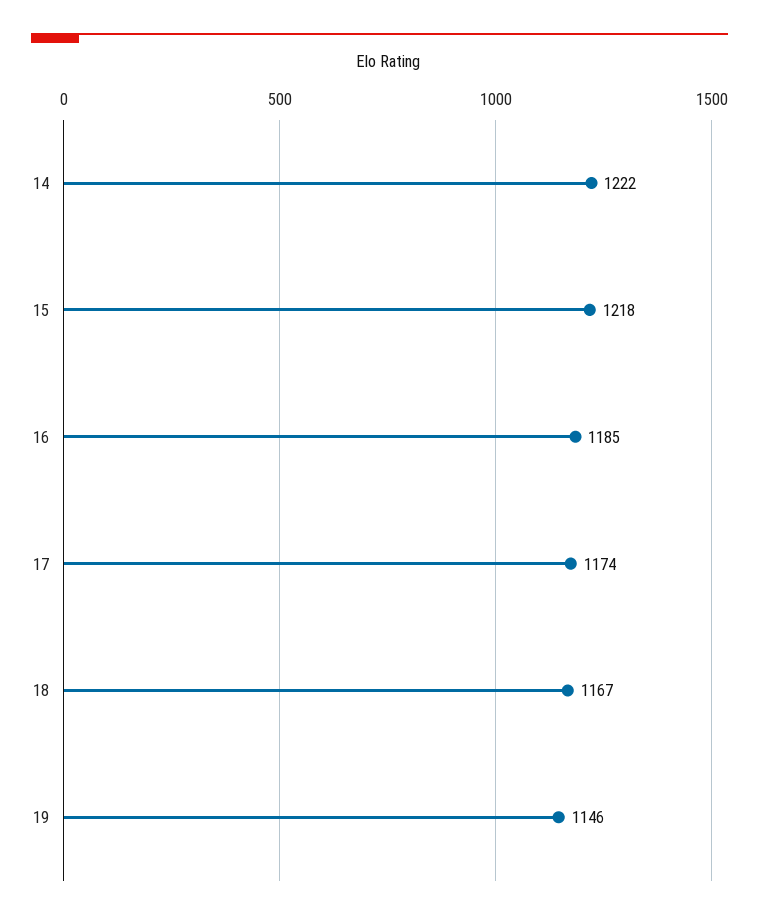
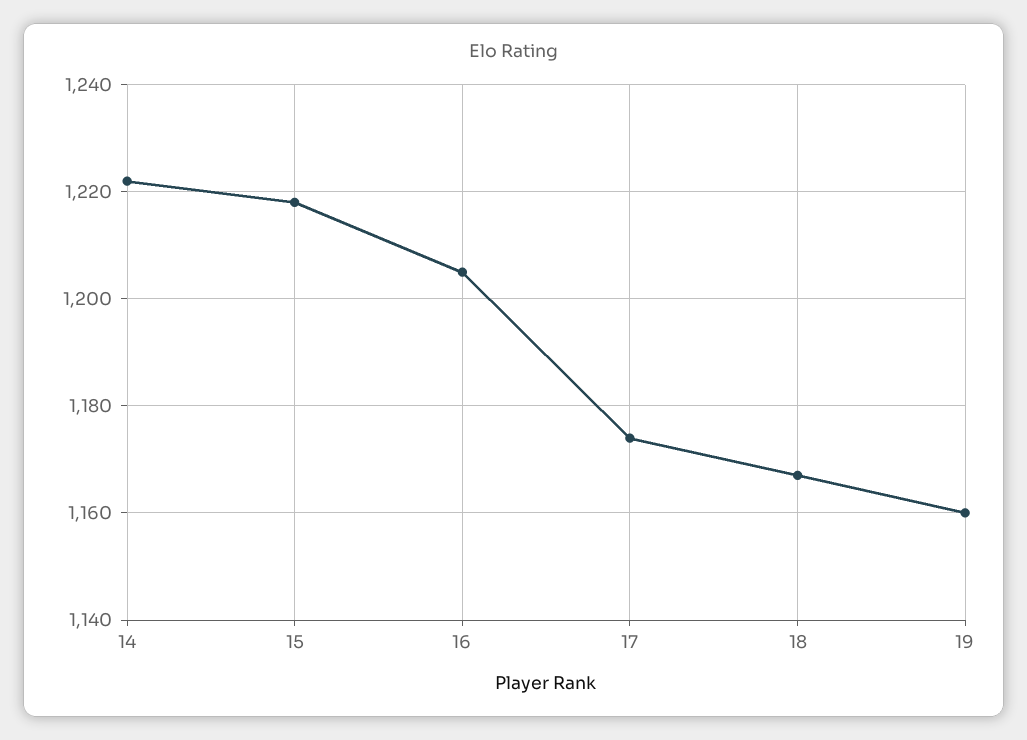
  {
    "14": 1222,
    "15": 1218,
-   "16": 1185,
+   "16": 1205,
    "17": 1174,
    "18": 1167,
-   "19": 1146
+   "19": 1160
  }

